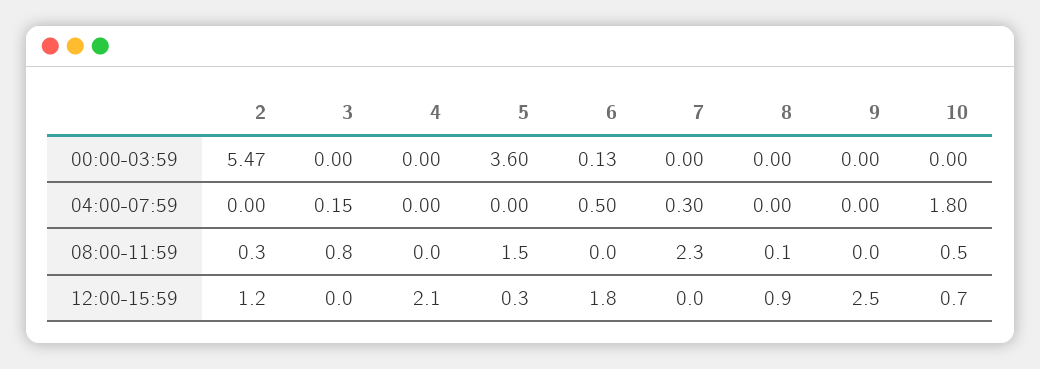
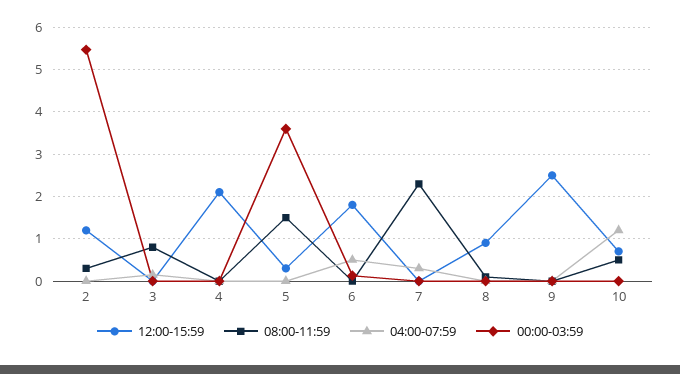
  {
    "00:00-03:59": {
      "2": 5.47,
      "3": 0,
      "4": 0,
      "5": 3.6,
      "6": 0.13,
      "7": 0,
      "8": 0,
      "9": 0,
      "10": 0
    },
    "04:00-07:59": {
      "2": 0,
      "3": 0.15,
      "4": 0,
      "5": 0,
      "6": 0.5,
      "7": 0.3,
      "8": 0,
      "9": 0,
-     "10": 1.8
+     "10": 1.2
    },
    "08:00-11:59": {
      "2": 0.3,
      "3": 0.8,
      "4": 0,
      "5": 1.5,
      "6": 0,
      "7": 2.3,
      "8": 0.1,
      "9": 0,
      "10": 0.5
    },
    "12:00-15:59": {
      "2": 1.2,
      "3": 0,
      "4": 2.1,
      "5": 0.3,
      "6": 1.8,
      "7": 0,
      "8": 0.9,
      "9": 2.5,
      "10": 0.7
    }
  }

